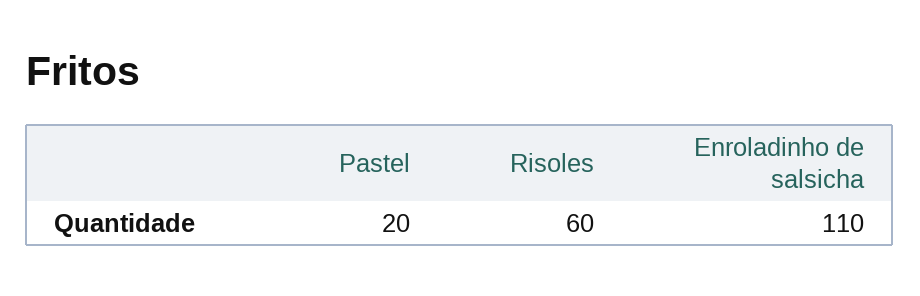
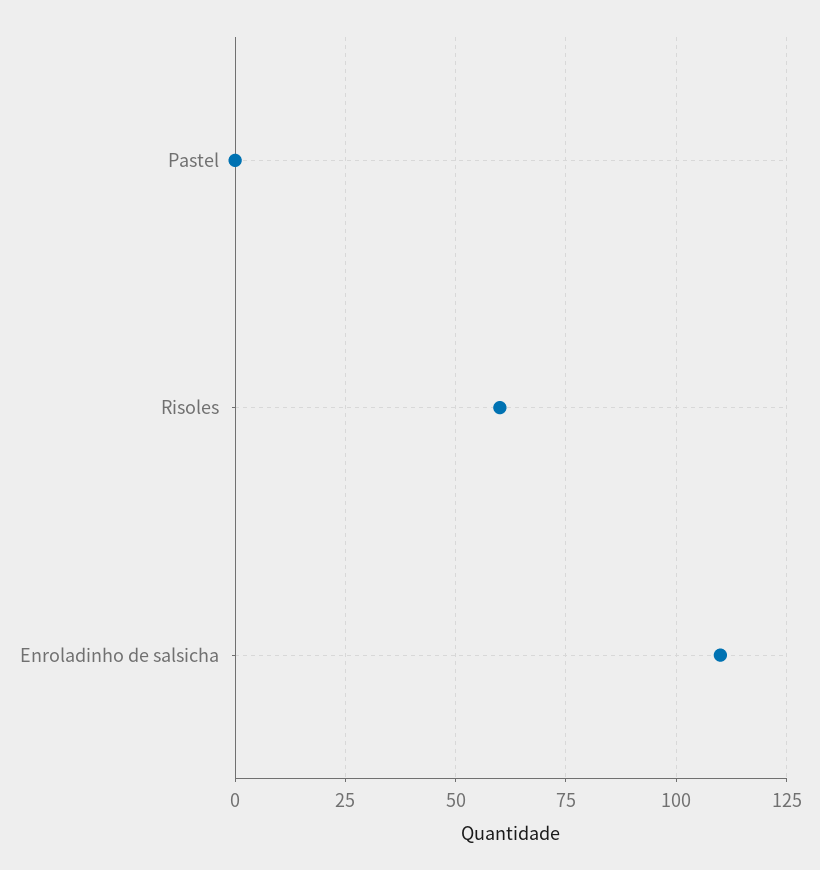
  {
-   "Pastel": 20,
+   "Pastel": 0,
    "Risoles": 60,
    "Enroladinho de salsicha": 110
  }

